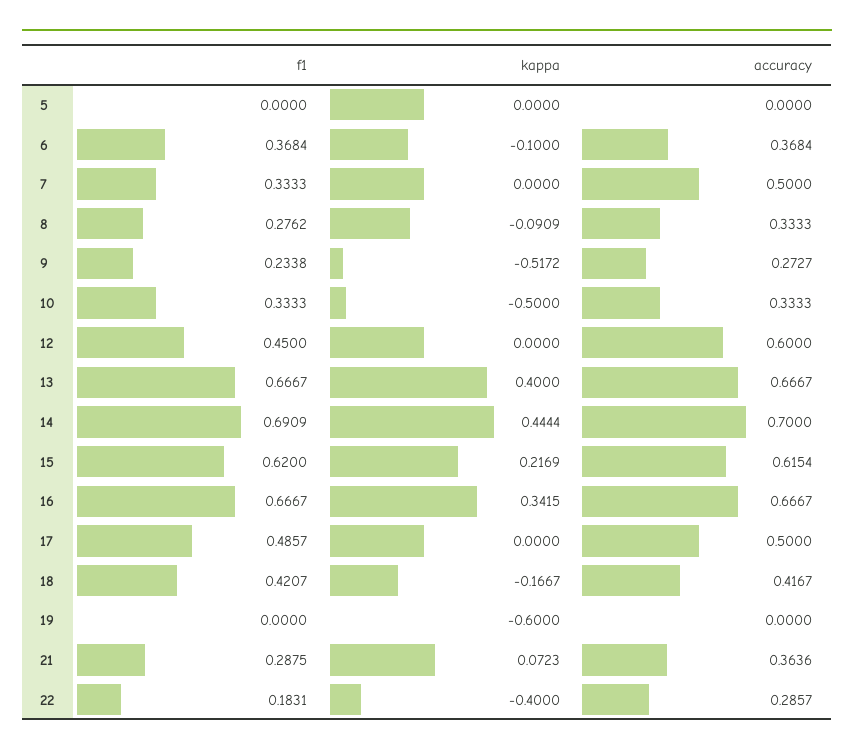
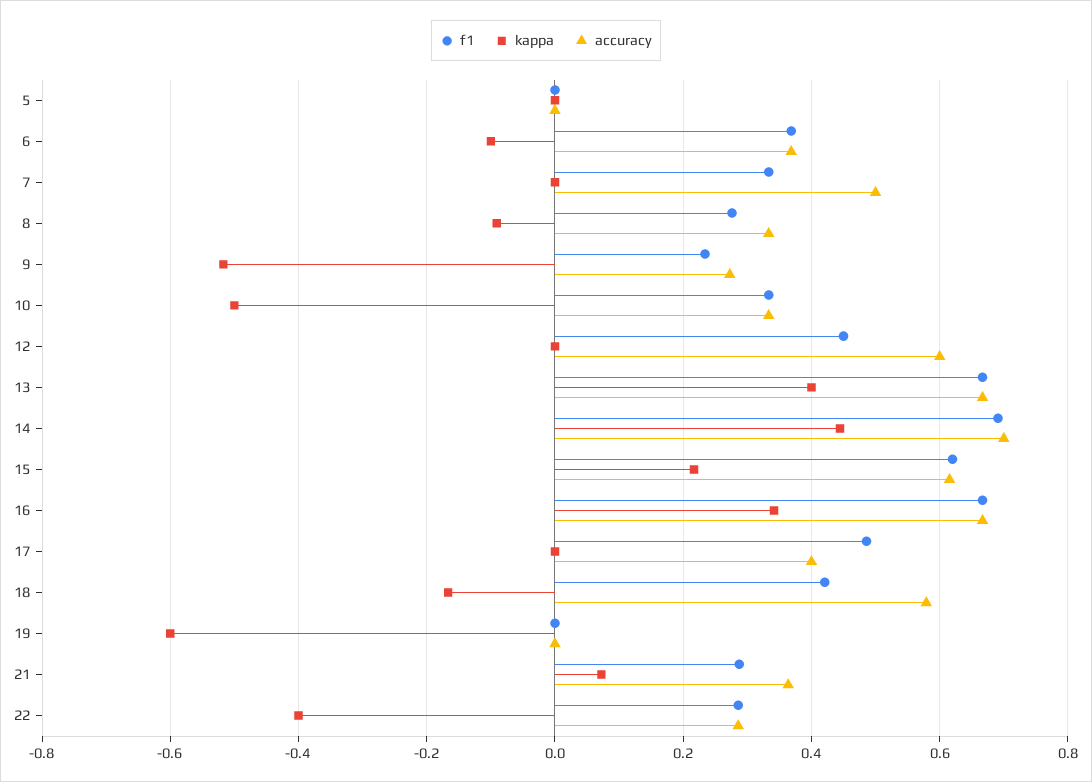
  {
    "f1": {
      "5": 0,
      "6": 0.3684,
      "7": 0.3333,
      "8": 0.2762,
      "9": 0.2338,
      "10": 0.3333,
      "12": 0.45,
      "13": 0.6667,
      "14": 0.6909,
      "15": 0.62,
      "16": 0.6667,
      "17": 0.4857,
      "18": 0.4207,
      "19": 0,
      "21": 0.2875,
-     "22": 0.1831
+     "22": 0.28
    },
    "kappa": {
      "5": 0,
      "6": -0.1,
      "7": 0,
      "8": -0.0909,
      "9": -0.5172,
      "10": -0.5,
      "12": 0,
      "13": 0.4,
      "14": 0.4444,
      "15": 0.2169,
      "16": 0.3415,
      "17": 0,
      "18": -0.1667,
      "19": -0.6,
      "21": 0.0723,
      "22": -0.4
    },
    "accuracy": {
      "5": 0,
      "6": 0.3684,
      "7": 0.5,
      "8": 0.3333,
      "9": 0.2727,
      "10": 0.3333,
      "12": 0.6,
      "13": 0.6667,
      "14": 0.7,
      "15": 0.6154,
      "16": 0.6667,
-     "17": 0.5,
+     "17": 0.4,
-     "18": 0.4167,
+     "18": 0.58,
      "19": 0,
      "21": 0.3636,
      "22": 0.2857
    }
  }

